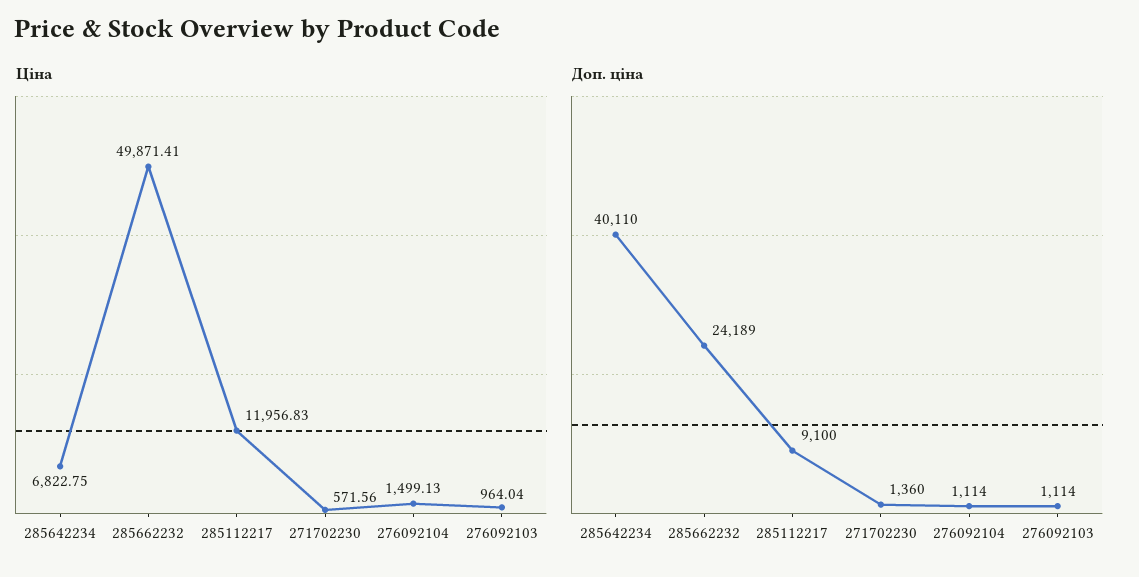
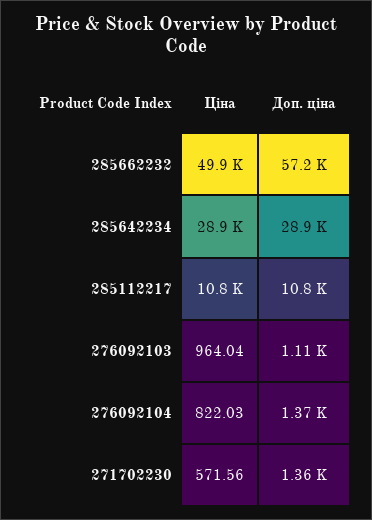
  {
    "Ціна": {
-     "285642234": 6822.75,
+     "285642234": 28900,
      "285662232": 49871.41,
-     "285112217": 11956.83,
+     "285112217": 10800,
      "271702230": 571.56,
-     "276092104": 1499.13,
+     "276092104": 822.03,
      "276092103": 964.04
    },
    "Доп. ціна": {
-     "285642234": 40110,
+     "285642234": 28900,
-     "285662232": 24189,
+     "285662232": 57200,
-     "285112217": 9100,
+     "285112217": 10800,
      "271702230": 1360,
-     "276092104": 1114,
+     "276092104": 1370,
      "276092103": 1114
    }
  }

